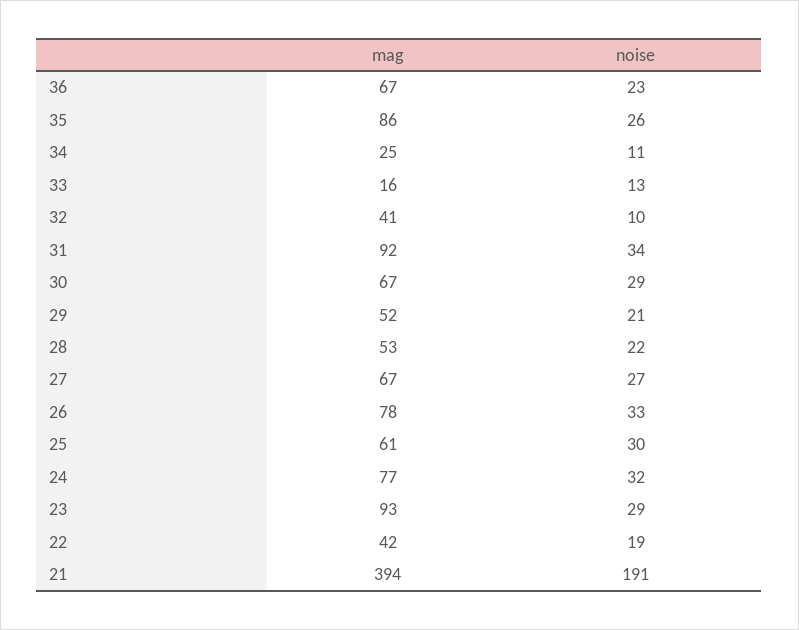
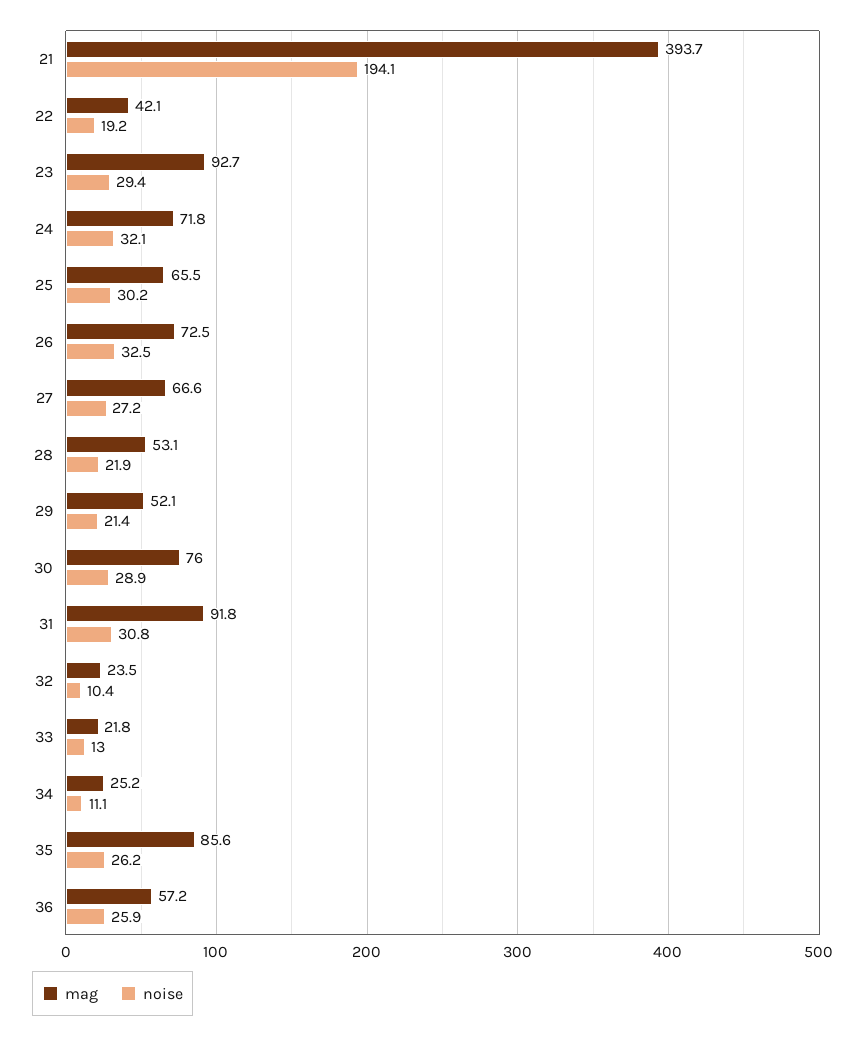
  {
    "mag": {
-     "36": 67,
+     "36": 57.2,
      "35": 85.6,
      "34": 25.2,
-     "33": 16,
+     "33": 21.8,
-     "32": 41,
+     "32": 23.5,
      "31": 91.8,
-     "30": 67,
+     "30": 76,
      "29": 52.1,
      "28": 53.1,
      "27": 66.6,
-     "26": 78,
+     "26": 72.5,
-     "25": 61,
+     "25": 65.5,
-     "24": 77,
+     "24": 71.8,
      "23": 92.7,
      "22": 42.1,
      "21": 393.7
    },
    "noise": {
-     "36": 23,
+     "36": 25.9,
      "35": 26.2,
      "34": 11.1,
      "33": 13,
      "32": 10.4,
-     "31": 34,
+     "31": 30.8,
      "30": 28.9,
      "29": 21.4,
      "28": 21.9,
      "27": 27.2,
      "26": 32.5,
      "25": 30.2,
      "24": 32.1,
      "23": 29.4,
      "22": 19.2,
-     "21": 191
+     "21": 194.1
    }
  }

